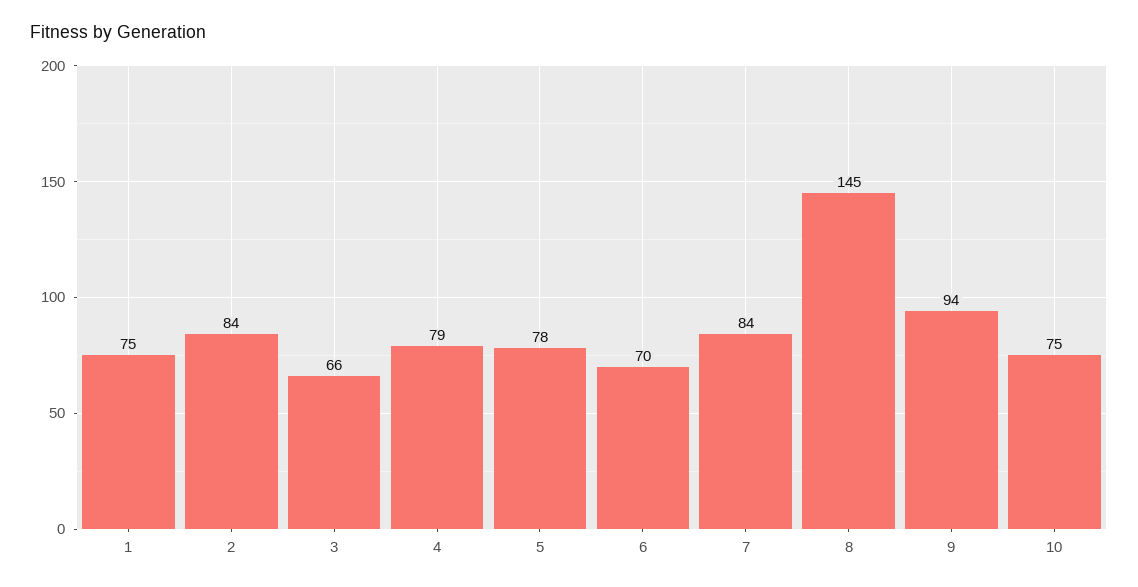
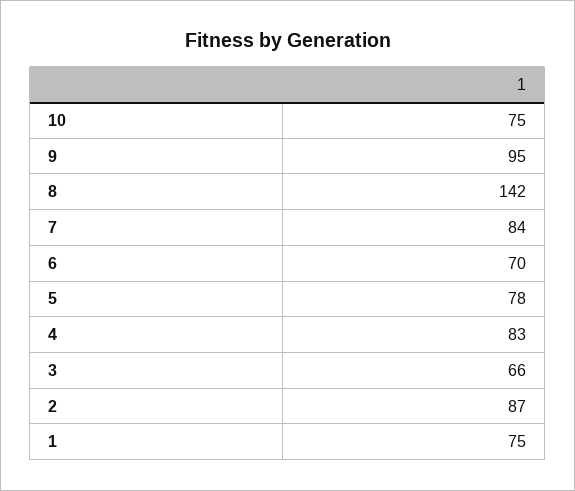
  {
    "1": 75,
-   "2": 84,
+   "2": 87,
    "3": 66,
-   "4": 79,
+   "4": 83,
    "5": 78,
    "6": 70,
    "7": 84,
-   "8": 145,
+   "8": 142,
-   "9": 94,
+   "9": 95,
    "10": 75
  }

